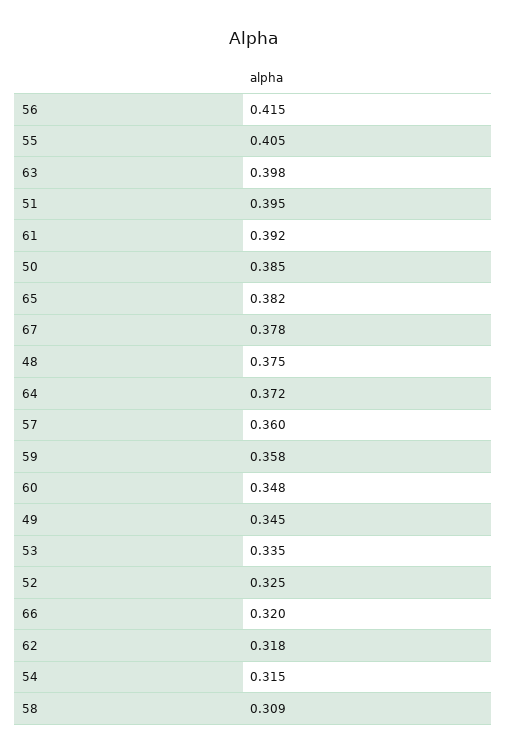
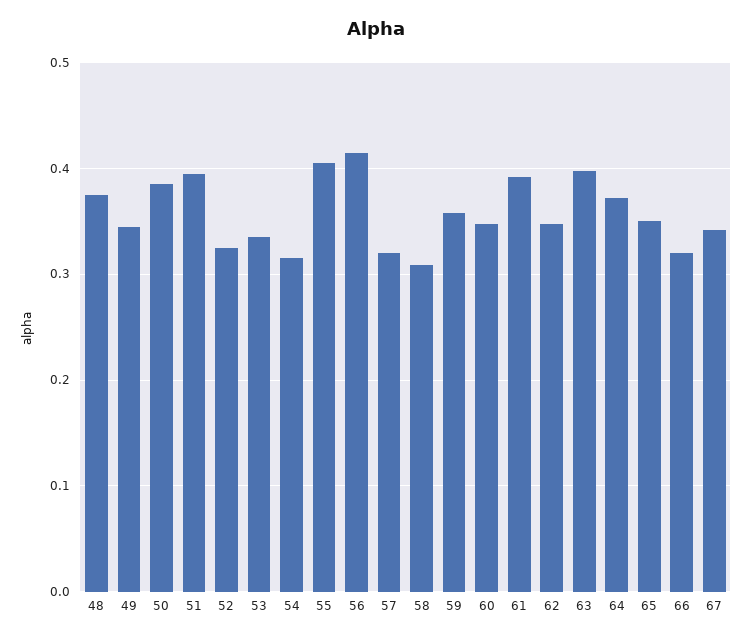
  {
    "56": 0.415,
    "55": 0.405,
    "63": 0.398,
    "51": 0.395,
    "61": 0.392,
    "50": 0.385,
-   "65": 0.382,
+   "65": 0.35,
-   "67": 0.378,
+   "67": 0.34,
    "48": 0.375,
    "64": 0.372,
-   "57": 0.36,
+   "57": 0.32,
    "59": 0.358,
    "60": 0.348,
    "49": 0.345,
    "53": 0.335,
    "52": 0.325,
    "66": 0.32,
-   "62": 0.318,
+   "62": 0.35,
    "54": 0.315,
    "58": 0.309
  }

